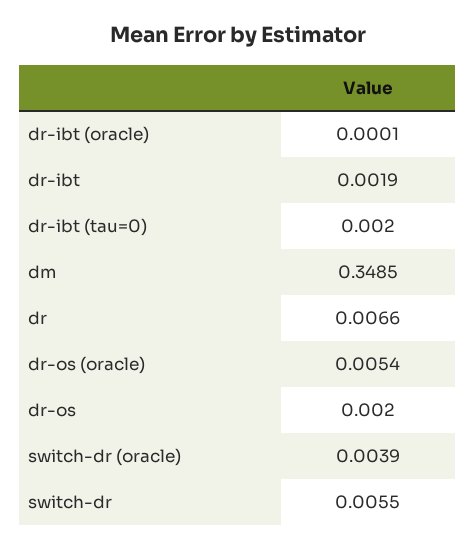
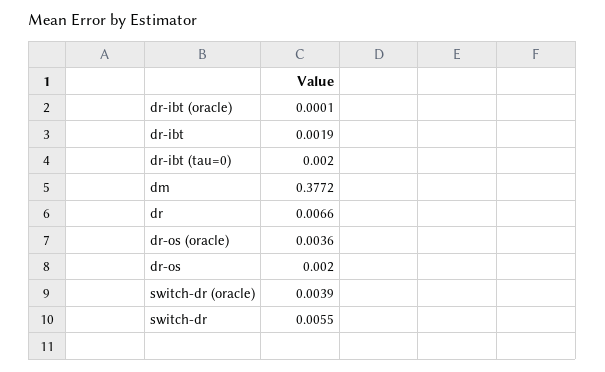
  {
    "dr-ibt (oracle)": 0.0001,
    "dr-ibt": 0.0019,
    "dr-ibt (tau=0)": 0.002,
-   "dm": 0.3485,
+   "dm": 0.3772,
    "dr": 0.0066,
-   "dr-os (oracle)": 0.0054,
+   "dr-os (oracle)": 0.0036,
    "dr-os": 0.002,
    "switch-dr (oracle)": 0.0039,
    "switch-dr": 0.0055
  }

